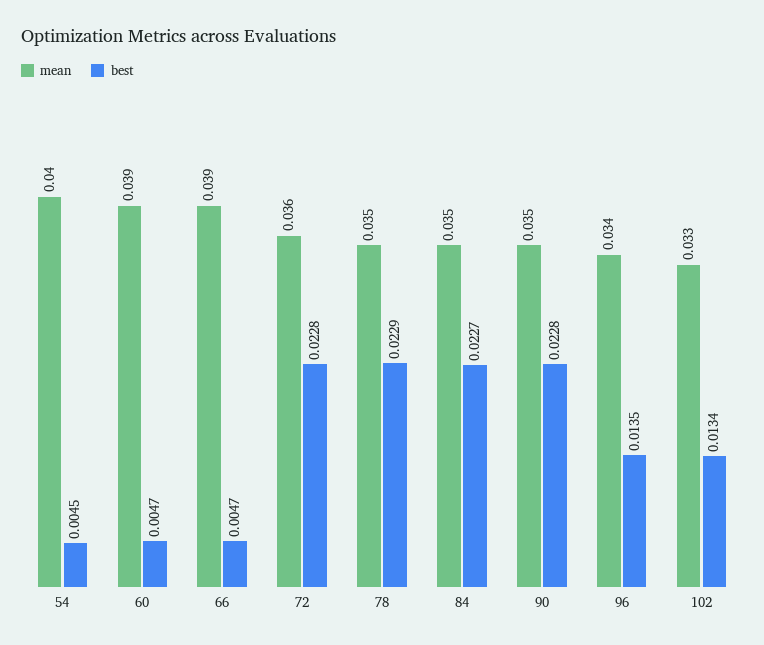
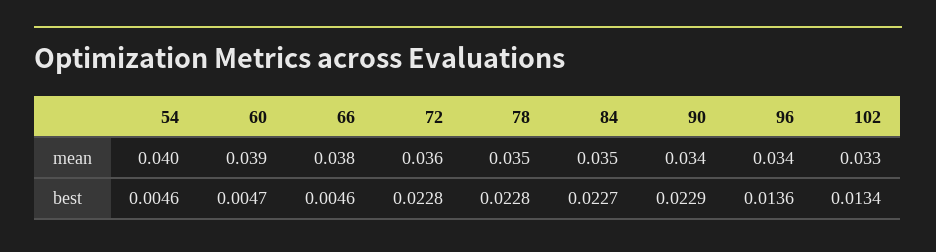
  {
    "mean": {
      "54": 0.04,
      "60": 0.039,
-     "66": 0.039,
+     "66": 0.038,
      "72": 0.036,
      "78": 0.035,
      "84": 0.035,
-     "90": 0.035,
+     "90": 0.034,
      "96": 0.034,
      "102": 0.033
    },
    "best": {
-     "54": 0.0045,
+     "54": 0.0046,
      "60": 0.0047,
-     "66": 0.0047,
+     "66": 0.0046,
      "72": 0.0228,
-     "78": 0.0229,
+     "78": 0.0228,
      "84": 0.0227,
-     "90": 0.0228,
+     "90": 0.0229,
-     "96": 0.0135,
+     "96": 0.0136,
      "102": 0.0134
    }
  }

